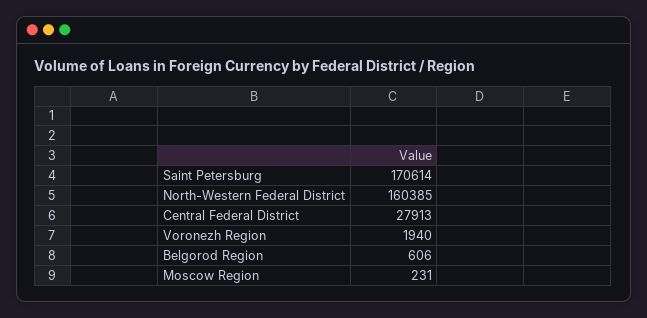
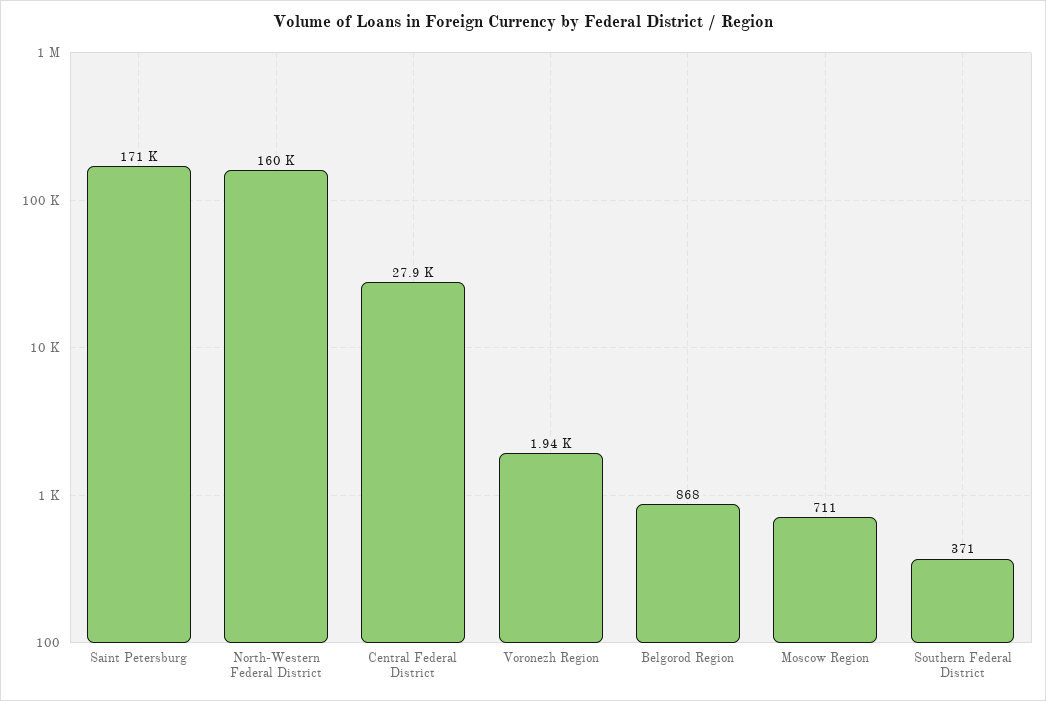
  {
    "Saint Petersburg": 170614,
    "North-Western Federal District": 160385,
    "Central Federal District": 27913,
    "Voronezh Region": 1940,
-   "Belgorod Region": 606,
+   "Belgorod Region": 868,
-   "Moscow Region": 231
+   "Moscow Region": 711,
+   "Southern Federal District": 371
  }

